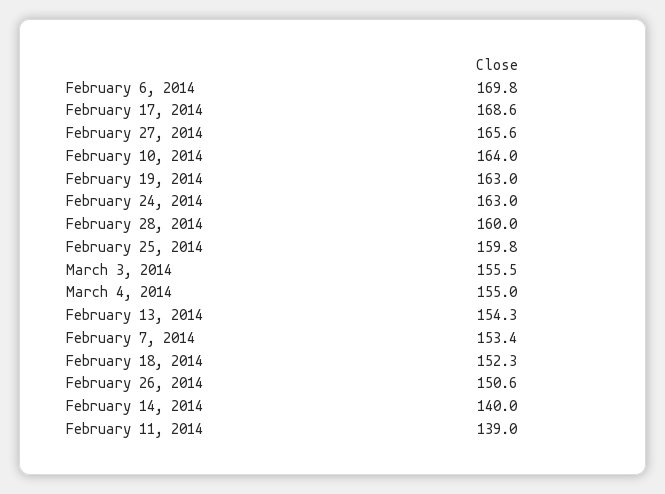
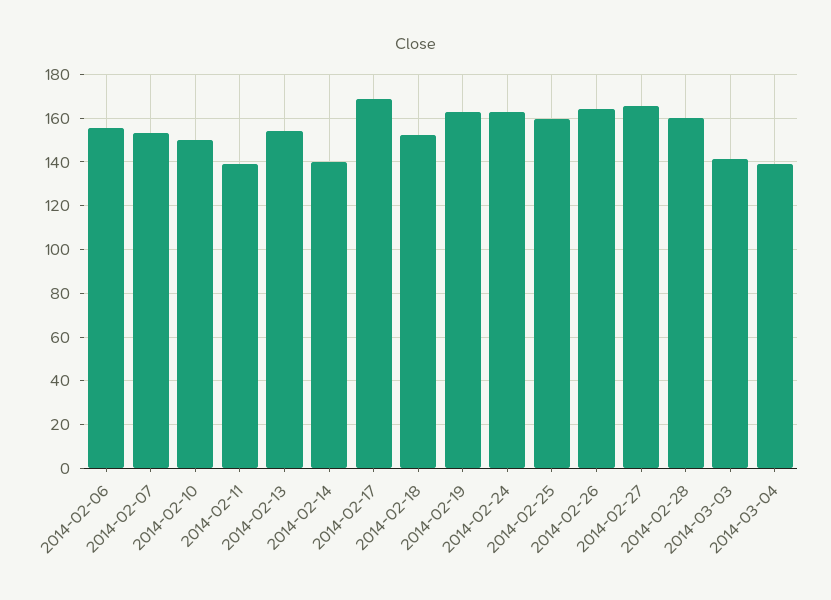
  {
-   "February 6, 2014": 169.8,
+   "February 6, 2014": 155,
    "February 17, 2014": 168.6,
    "February 27, 2014": 165.6,
-   "February 10, 2014": 164,
+   "February 10, 2014": 150,
    "February 19, 2014": 163,
    "February 24, 2014": 163,
    "February 28, 2014": 160,
    "February 25, 2014": 159.8,
-   "March 3, 2014": 155.5,
+   "March 3, 2014": 140,
-   "March 4, 2014": 155,
+   "March 4, 2014": 140,
    "February 13, 2014": 154.3,
    "February 7, 2014": 153.4,
    "February 18, 2014": 152.3,
-   "February 26, 2014": 150.6,
+   "February 26, 2014": 165,
    "February 14, 2014": 140,
    "February 11, 2014": 139
  }

